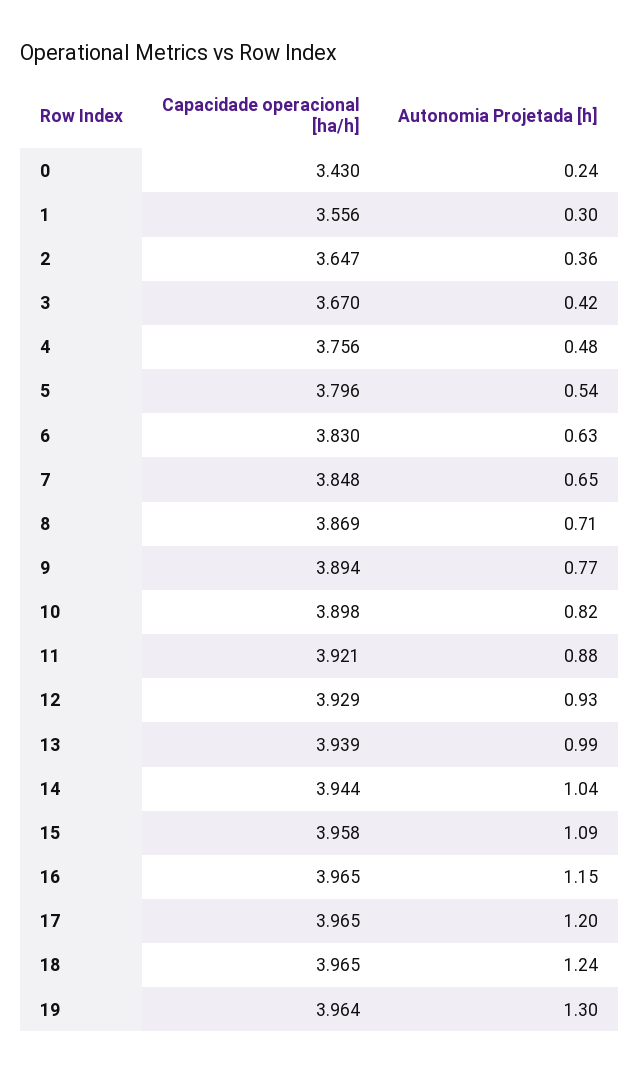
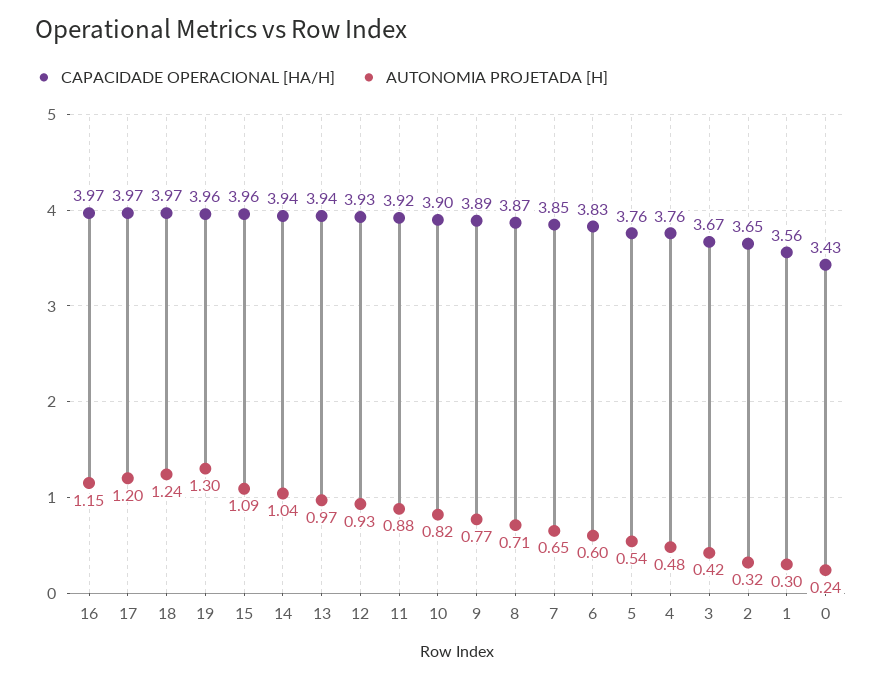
  {
    "Capacidade operacional [ha/h]": {
      "0": 3.43,
      "1": 3.556,
      "2": 3.647,
      "3": 3.67,
      "4": 3.756,
-     "5": 3.796,
+     "5": 3.76,
      "6": 3.83,
      "7": 3.848,
      "8": 3.869,
      "9": 3.894,
      "10": 3.898,
      "11": 3.921,
      "12": 3.929,
      "13": 3.939,
      "14": 3.944,
      "15": 3.958,
      "16": 3.965,
      "17": 3.965,
      "18": 3.965,
      "19": 3.964
    },
    "Autonomia Projetada [h]": {
      "0": 0.24,
      "1": 0.3,
-     "2": 0.36,
+     "2": 0.32,
      "3": 0.42,
      "4": 0.48,
      "5": 0.54,
-     "6": 0.63,
+     "6": 0.6,
      "7": 0.65,
      "8": 0.71,
      "9": 0.77,
      "10": 0.82,
      "11": 0.88,
      "12": 0.93,
-     "13": 0.99,
+     "13": 0.97,
      "14": 1.04,
      "15": 1.09,
      "16": 1.15,
      "17": 1.2,
      "18": 1.24,
      "19": 1.3
    }
  }

